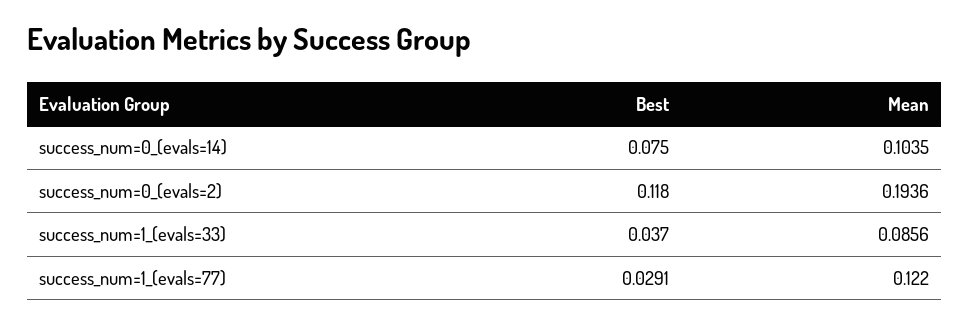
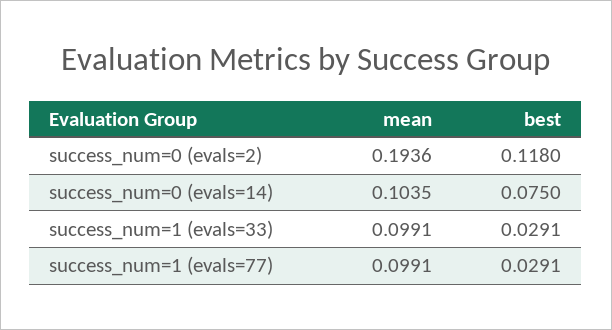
  {
    "Best": {
      "success_num=0_(evals=14)": 0.075,
      "success_num=0_(evals=2)": 0.118,
-     "success_num=1_(evals=33)": 0.037,
+     "success_num=1_(evals=33)": 0.0291,
      "success_num=1_(evals=77)": 0.0291
    },
    "Mean": {
      "success_num=0_(evals=14)": 0.1035,
      "success_num=0_(evals=2)": 0.1936,
-     "success_num=1_(evals=33)": 0.0856,
+     "success_num=1_(evals=33)": 0.0991,
-     "success_num=1_(evals=77)": 0.122
+     "success_num=1_(evals=77)": 0.0991
    }
  }

